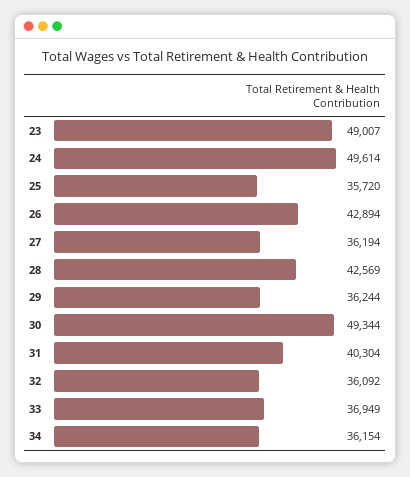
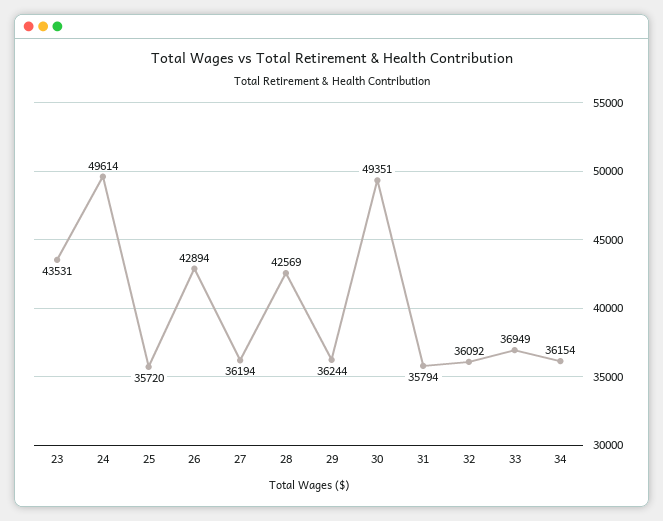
  {
-   "23": 49007,
+   "23": 43531,
    "24": 49614,
    "25": 35720,
    "26": 42894,
    "27": 36194,
    "28": 42569,
    "29": 36244,
-   "30": 49344,
+   "30": 49351,
-   "31": 40304,
+   "31": 35794,
    "32": 36092,
    "33": 36949,
    "34": 36154
  }

